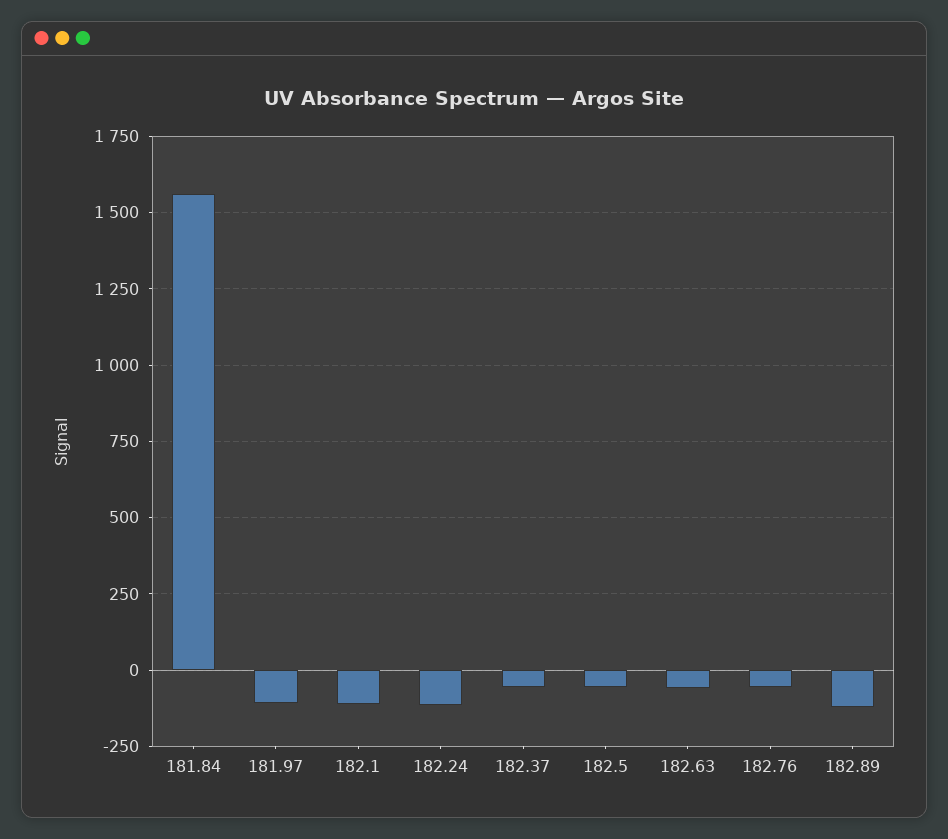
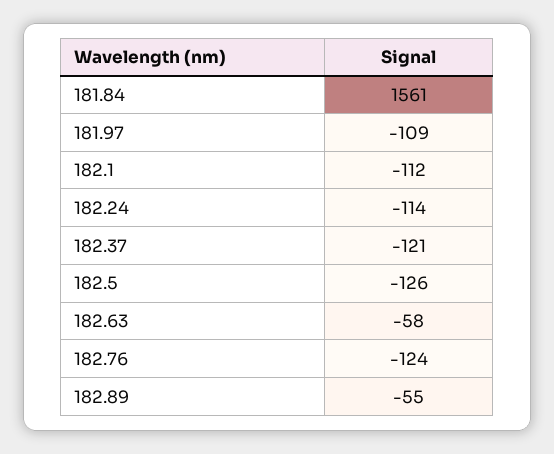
  {
    "181.84": 1561,
    "181.97": -109,
    "182.1": -112,
    "182.24": -114,
-   "182.37": -50,
+   "182.37": -121,
-   "182.5": -50,
+   "182.5": -126,
    "182.63": -58,
-   "182.76": -50,
+   "182.76": -124,
-   "182.89": -125
+   "182.89": -55
  }

